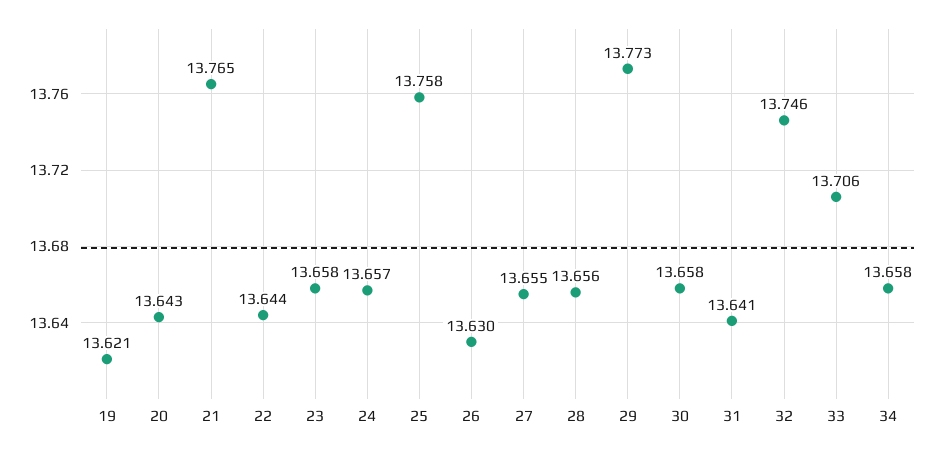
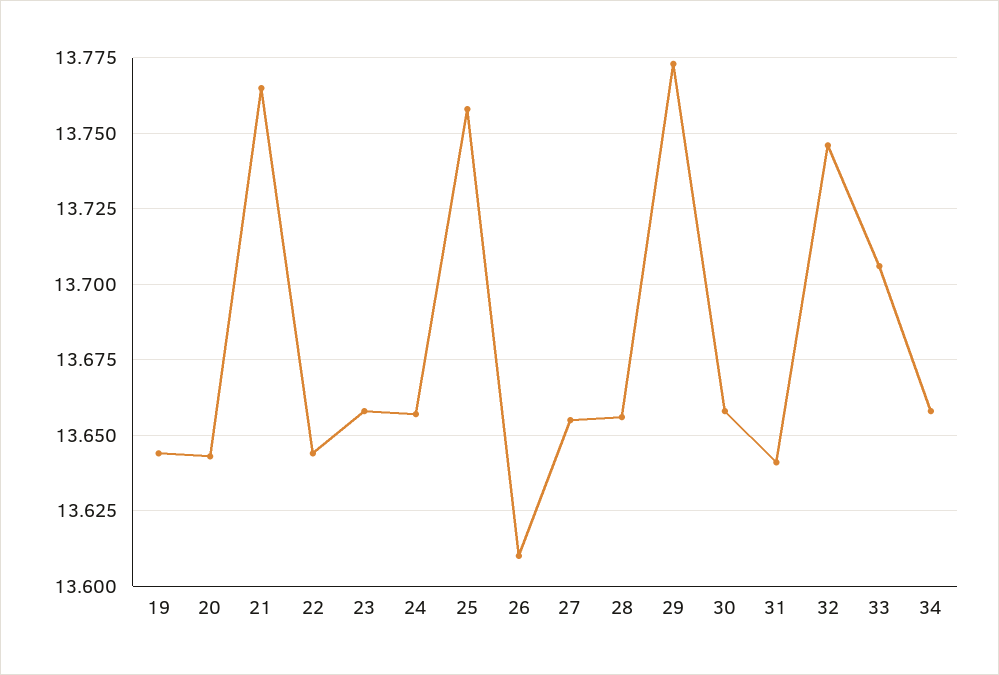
  {
-   "19": 13.621,
+   "19": 13.645,
    "20": 13.643,
    "21": 13.765,
    "22": 13.644,
    "23": 13.658,
    "24": 13.657,
    "25": 13.758,
-   "26": 13.63,
+   "26": 13.61,
    "27": 13.655,
    "28": 13.656,
    "29": 13.773,
    "30": 13.658,
    "31": 13.641,
    "32": 13.746,
    "33": 13.706,
    "34": 13.658
  }

